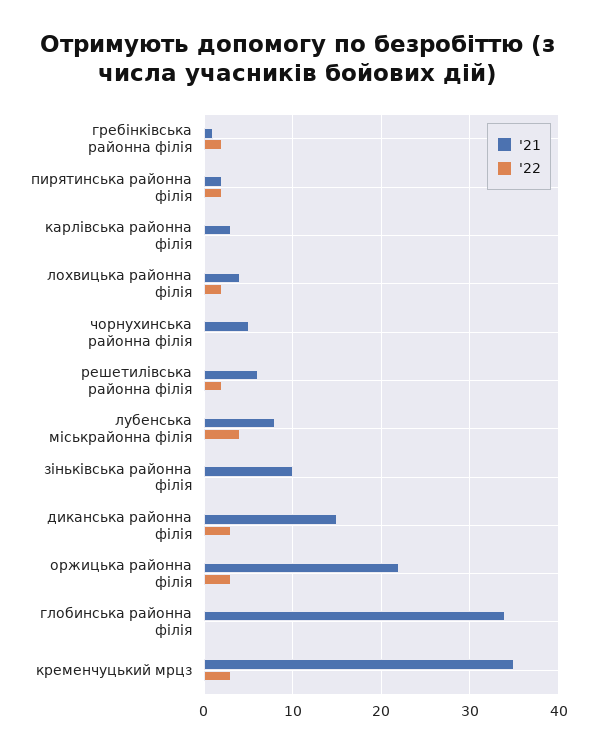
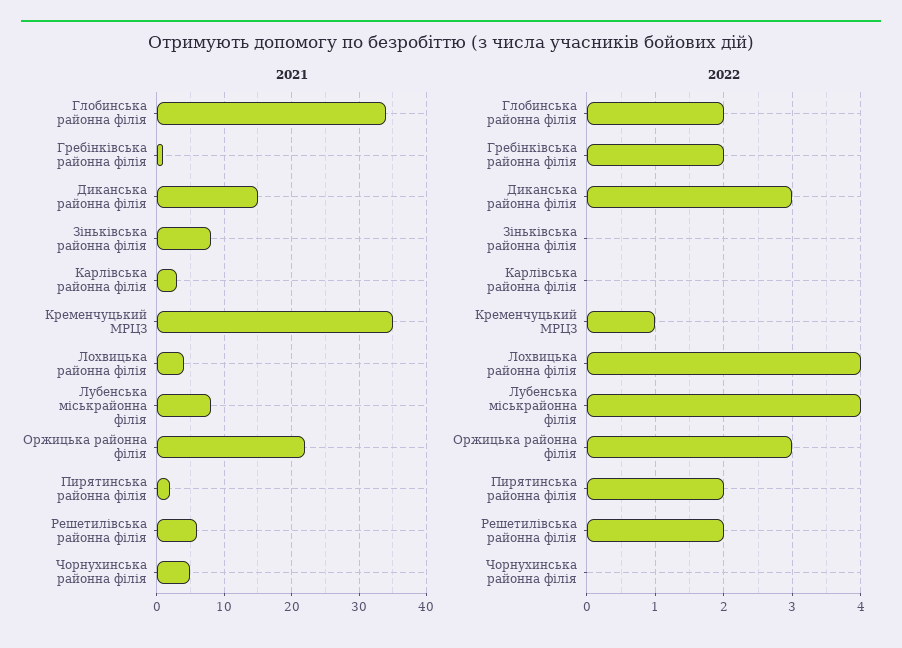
  {
    "'21": {
      "гребінківська районна філія": 1,
      "пирятинська районна філія": 2,
      "карлівська районна філія": 3,
      "лохвицька районна філія": 4,
      "чорнухинська районна філія": 5,
      "решетилівська районна філія": 6,
      "лубенська міськрайонна філія": 8,
-     "зіньківська районна філія": 10,
+     "зіньківська районна філія": 8,
      "диканська районна філія": 15,
      "оржицька районна філія": 22,
      "глобинська районна філія": 34,
      "кременчуцький мрцз": 35
    },
    "'22": {
      "гребінківська районна філія": 2,
      "пирятинська районна філія": 2,
      "карлівська районна філія": 0,
-     "лохвицька районна філія": 2,
+     "лохвицька районна філія": 4,
      "чорнухинська районна філія": 0,
      "решетилівська районна філія": 2,
      "лубенська міськрайонна філія": 4,
      "зіньківська районна філія": 0,
      "диканська районна філія": 3,
      "оржицька районна філія": 3,
-     "глобинська районна філія": 0,
+     "глобинська районна філія": 2,
-     "кременчуцький мрцз": 3
+     "кременчуцький мрцз": 1
    }
  }

